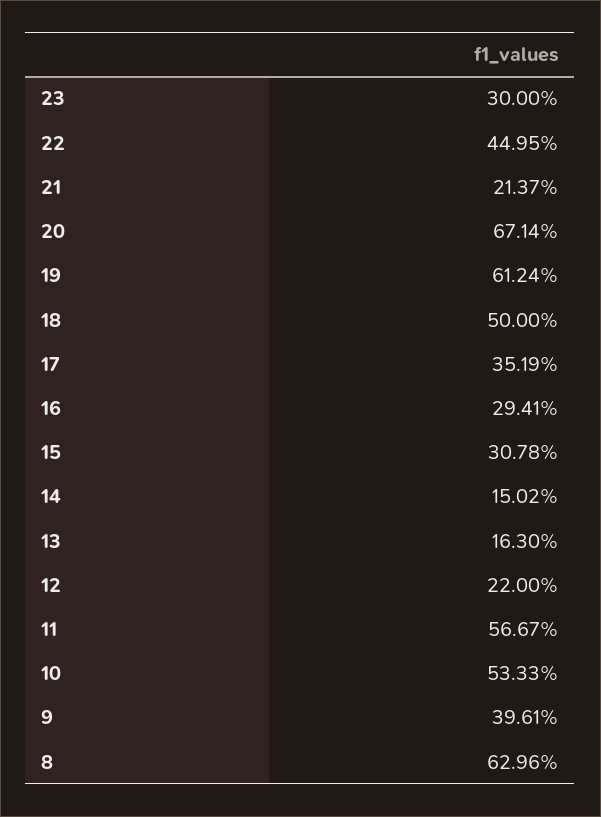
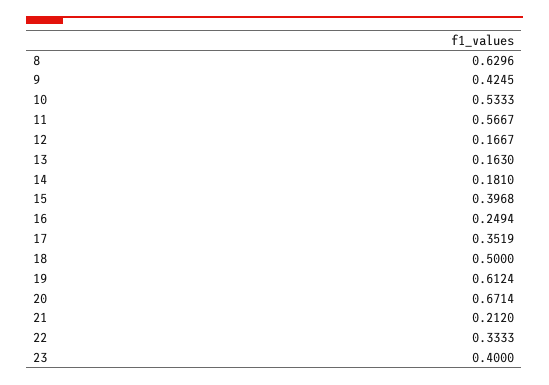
  {
-   "23": 0.3,
+   "23": 0.4,
-   "22": 0.4495,
+   "22": 0.3333,
-   "21": 0.2137,
+   "21": 0.212,
    "20": 0.6714,
    "19": 0.6124,
    "18": 0.5,
    "17": 0.3519,
-   "16": 0.2941,
+   "16": 0.2494,
-   "15": 0.3078,
+   "15": 0.3968,
-   "14": 0.1502,
+   "14": 0.181,
    "13": 0.163,
-   "12": 0.22,
+   "12": 0.1667,
    "11": 0.5667,
    "10": 0.5333,
-   "9": 0.3961,
+   "9": 0.4245,
    "8": 0.6296
  }

